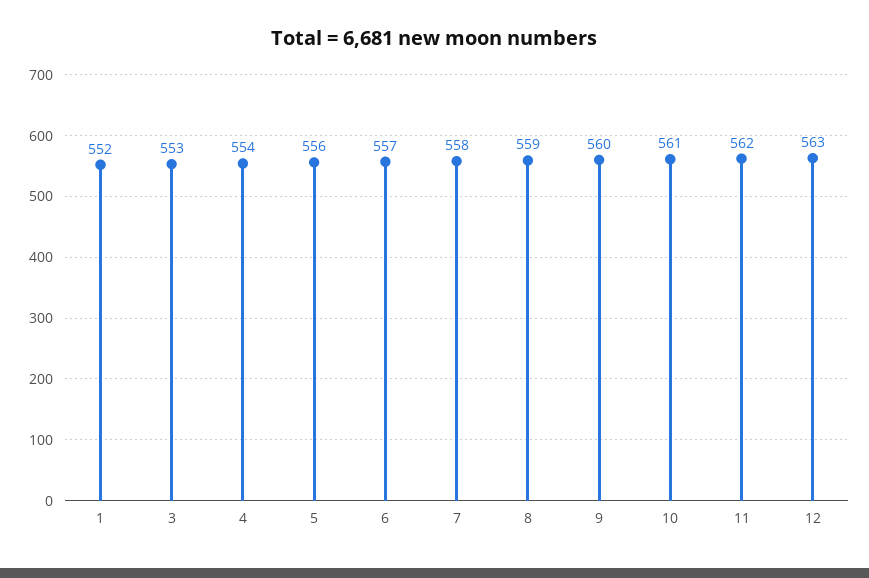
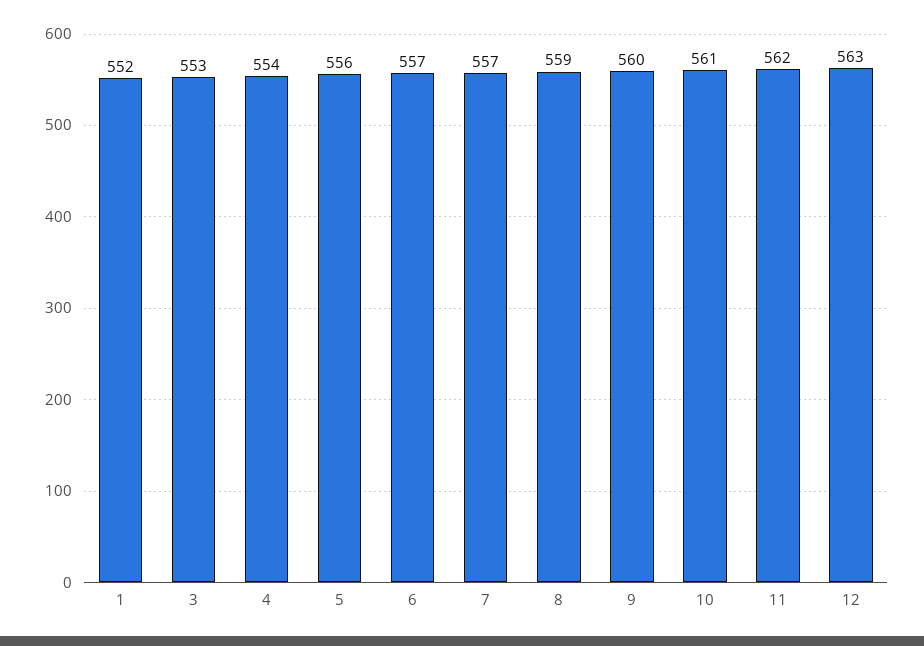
  {
    "1": 552,
    "3": 553,
    "4": 554,
    "5": 556,
    "6": 557,
-   "7": 558,
+   "7": 557,
    "8": 559,
    "9": 560,
    "10": 561,
    "11": 562,
    "12": 563
  }

